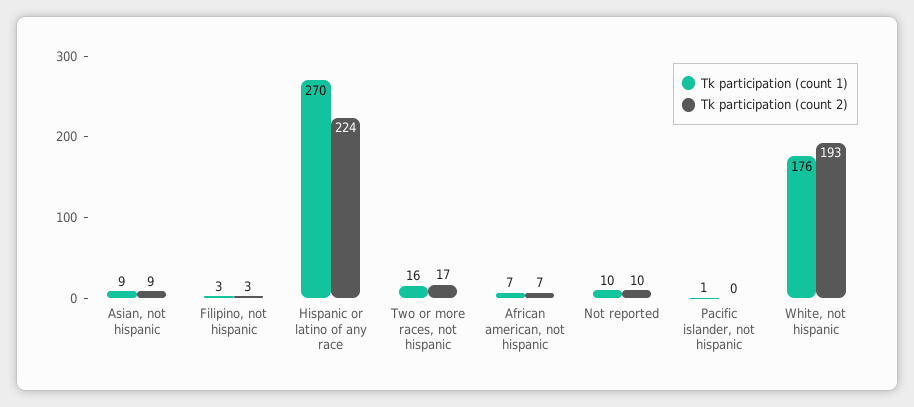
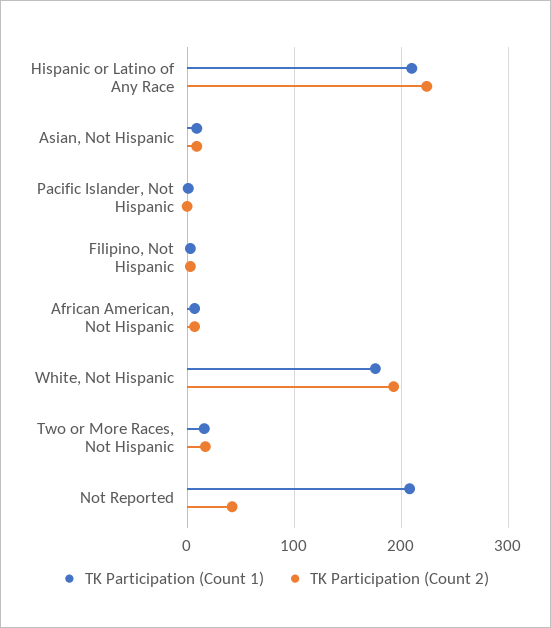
  {
    "Tk participation (count 1)": {
      "Asian, not hispanic": 9,
      "Filipino, not hispanic": 3,
-     "Hispanic or latino of any race": 270,
+     "Hispanic or latino of any race": 210,
      "Two or more races, not hispanic": 16,
      "African american, not hispanic": 7,
-     "Not reported": 10,
+     "Not reported": 210,
      "Pacific islander, not hispanic": 1,
      "White, not hispanic": 176
    },
    "Tk participation (count 2)": {
      "Asian, not hispanic": 9,
      "Filipino, not hispanic": 3,
      "Hispanic or latino of any race": 224,
      "Two or more races, not hispanic": 17,
      "African american, not hispanic": 7,
-     "Not reported": 10,
+     "Not reported": 40,
      "Pacific islander, not hispanic": 0,
      "White, not hispanic": 193
    }
  }

